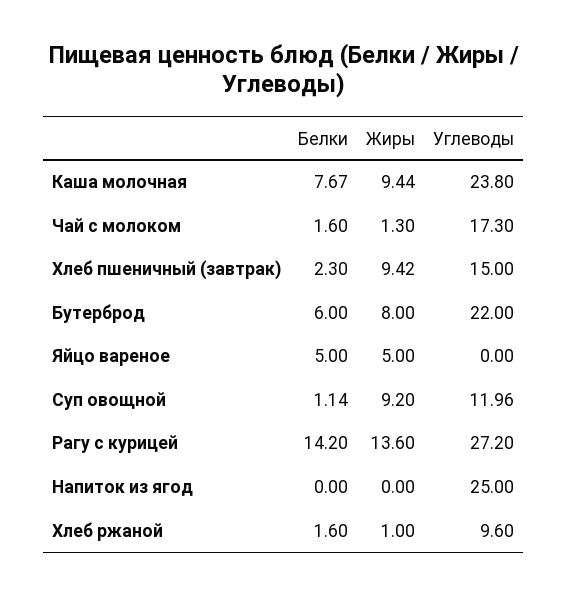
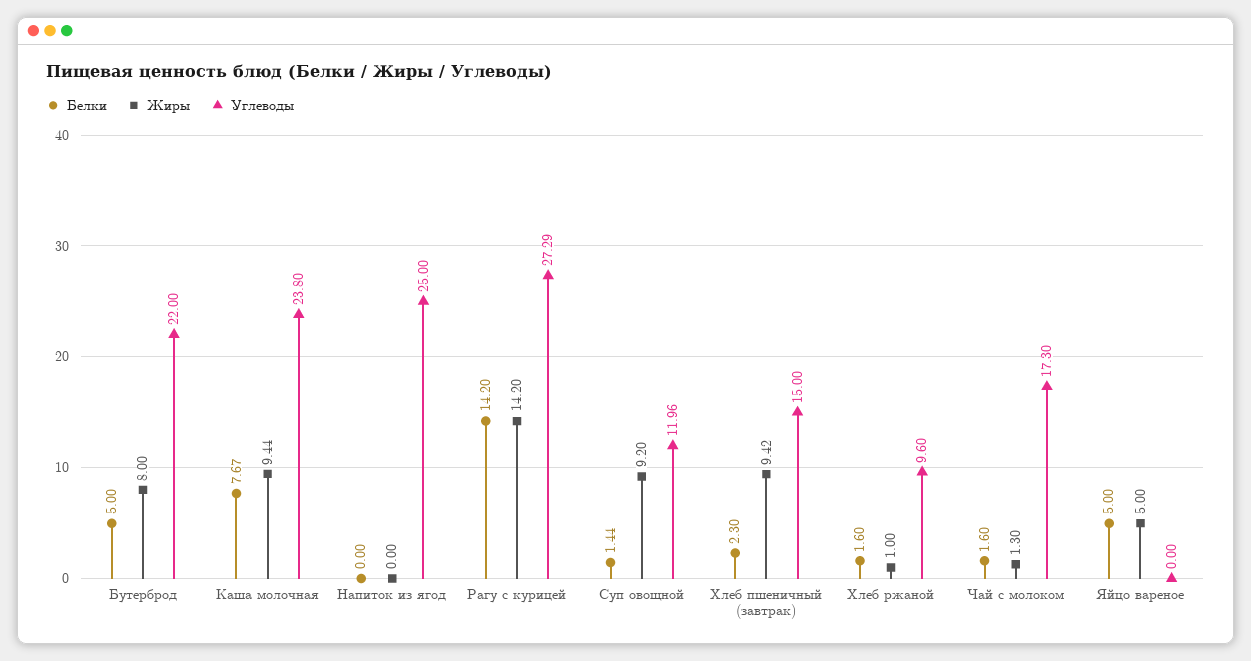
  {
    "Белки": {
      "Каша молочная": 7.67,
      "Чай с молоком": 1.6,
      "Хлеб пшеничный (завтрак)": 2.3,
-     "Бутерброд": 6,
+     "Бутерброд": 5,
      "Яйцо вареное": 5,
-     "Суп овощной": 1.14,
+     "Суп овощной": 1.44,
      "Рагу с курицей": 14.2,
      "Напиток из ягод": 0,
      "Хлеб ржаной": 1.6
    },
    "Жиры": {
      "Каша молочная": 9.44,
      "Чай с молоком": 1.3,
      "Хлеб пшеничный (завтрак)": 9.42,
      "Бутерброд": 8,
      "Яйцо вареное": 5,
      "Суп овощной": 9.2,
-     "Рагу с курицей": 13.6,
+     "Рагу с курицей": 14.2,
      "Напиток из ягод": 0,
      "Хлеб ржаной": 1
    },
    "Углеводы": {
      "Каша молочная": 23.8,
      "Чай с молоком": 17.3,
      "Хлеб пшеничный (завтрак)": 15,
      "Бутерброд": 22,
      "Яйцо вареное": 0,
      "Суп овощной": 11.96,
-     "Рагу с курицей": 27.2,
+     "Рагу с курицей": 27.29,
      "Напиток из ягод": 25,
      "Хлеб ржаной": 9.6
    }
  }

